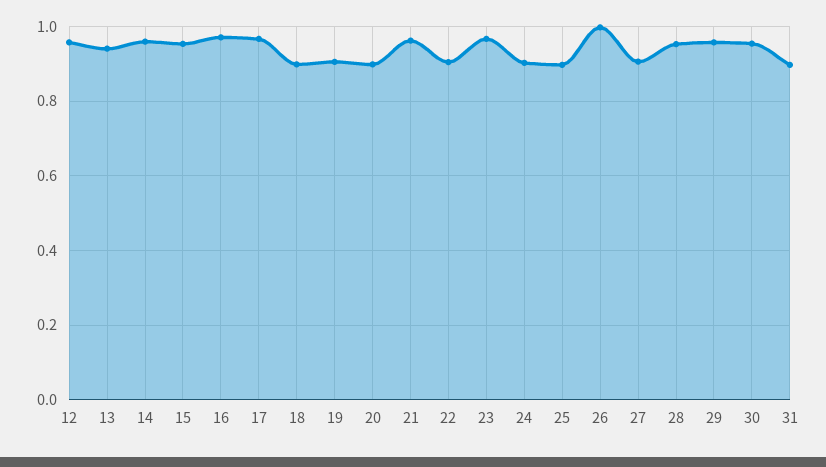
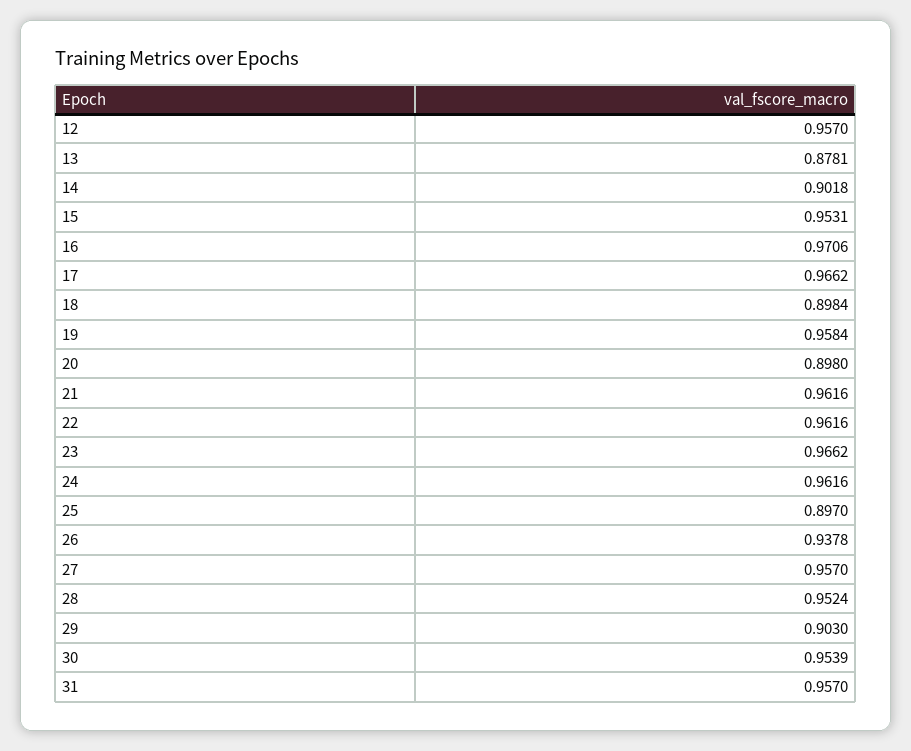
  {
    "12": 0.957,
-   "13": 0.94,
+   "13": 0.8781,
-   "14": 0.96,
+   "14": 0.9018,
    "15": 0.9531,
    "16": 0.9706,
    "17": 0.9662,
    "18": 0.8984,
-   "19": 0.9,
+   "19": 0.9584,
    "20": 0.898,
    "21": 0.9616,
-   "22": 0.9,
+   "22": 0.9616,
    "23": 0.9662,
-   "24": 0.9,
+   "24": 0.9616,
    "25": 0.897,
-   "26": 1,
+   "26": 0.9378,
-   "27": 0.9,
+   "27": 0.957,
    "28": 0.9524,
-   "29": 0.96,
+   "29": 0.903,
    "30": 0.9539,
-   "31": 0.9
+   "31": 0.957
  }

